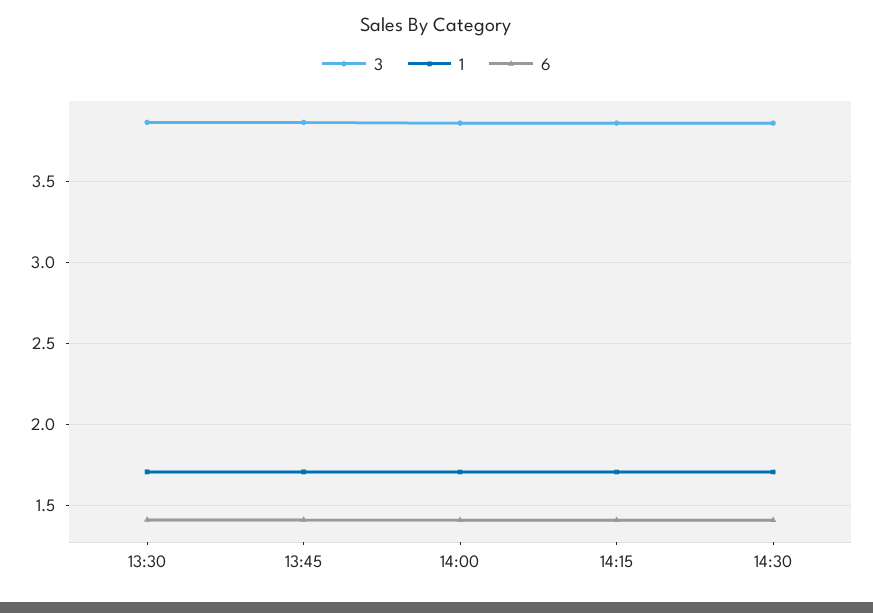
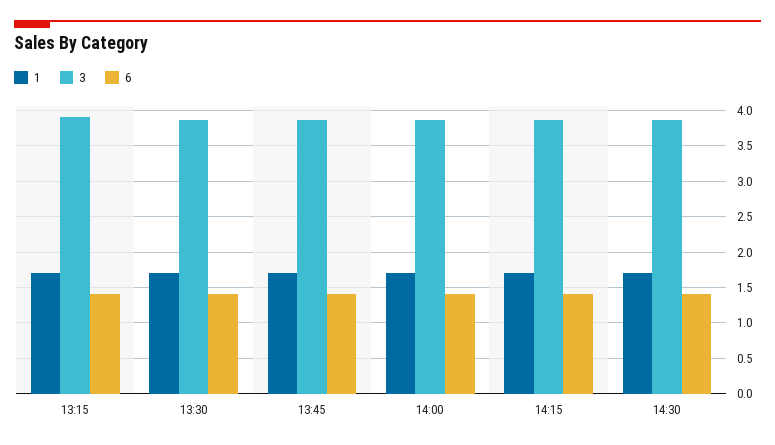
  {
    "3": {
      "13:30": 3.85,
      "13:45": 3.85,
      "14:00": 3.85,
      "14:15": 3.85,
-     "14:30": 3.85
+     "14:30": 3.85,
+     "13:15": 3.9
    },
    "1": {
      "13:30": 1.7,
      "13:45": 1.7,
      "14:00": 1.7,
      "14:15": 1.7,
-     "14:30": 1.7
+     "14:30": 1.7,
+     "13:15": 1.7
    },
    "6": {
      "13:30": 1.4,
      "13:45": 1.4,
      "14:00": 1.4,
      "14:15": 1.4,
-     "14:30": 1.4
+     "14:30": 1.4,
+     "13:15": 1.4
    }
  }

